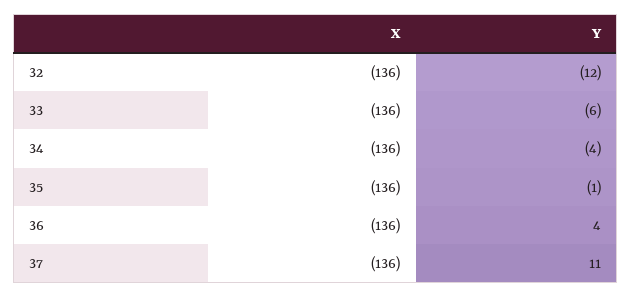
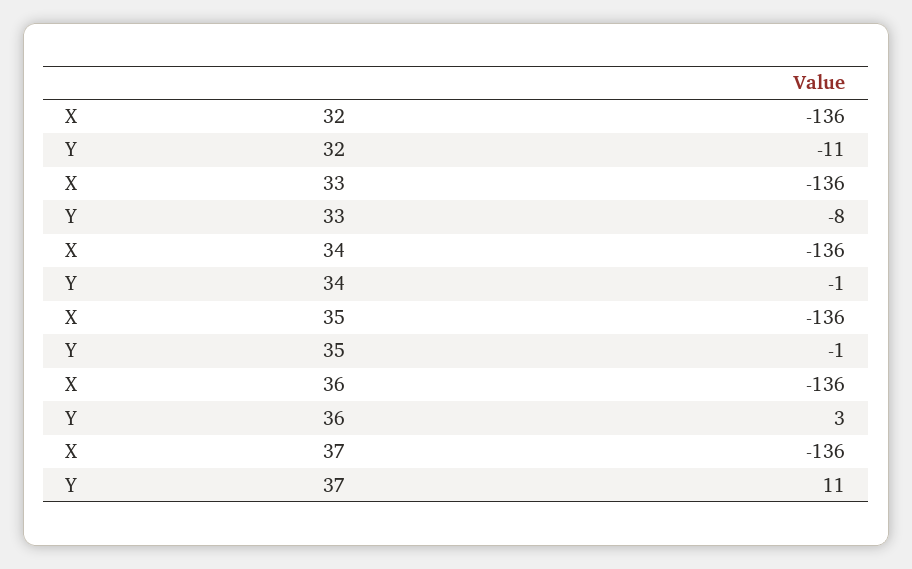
  {
    "X": {
      "32": -136,
      "33": -136,
      "34": -136,
      "35": -136,
      "36": -136,
      "37": -136
    },
    "Y": {
-     "32": -12,
+     "32": -11,
-     "33": -6,
+     "33": -8,
-     "34": -4,
+     "34": -1,
      "35": -1,
-     "36": 4,
+     "36": 3,
      "37": 11
    }
  }

